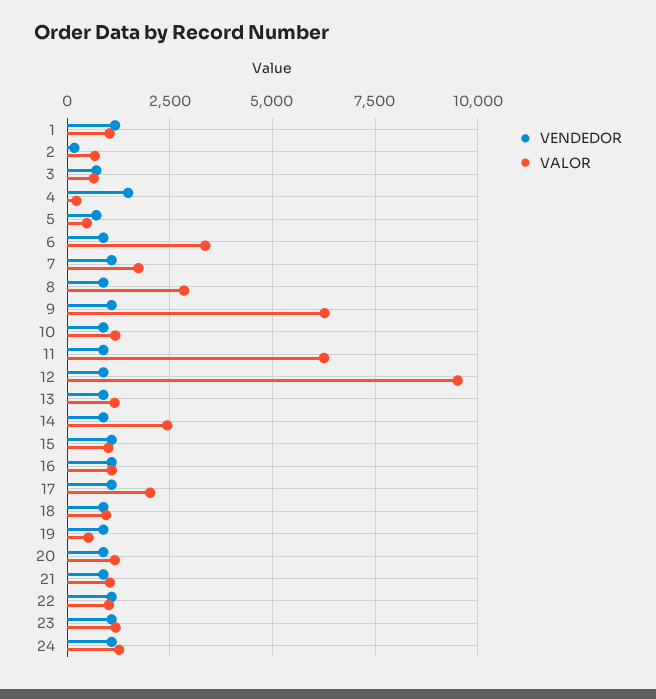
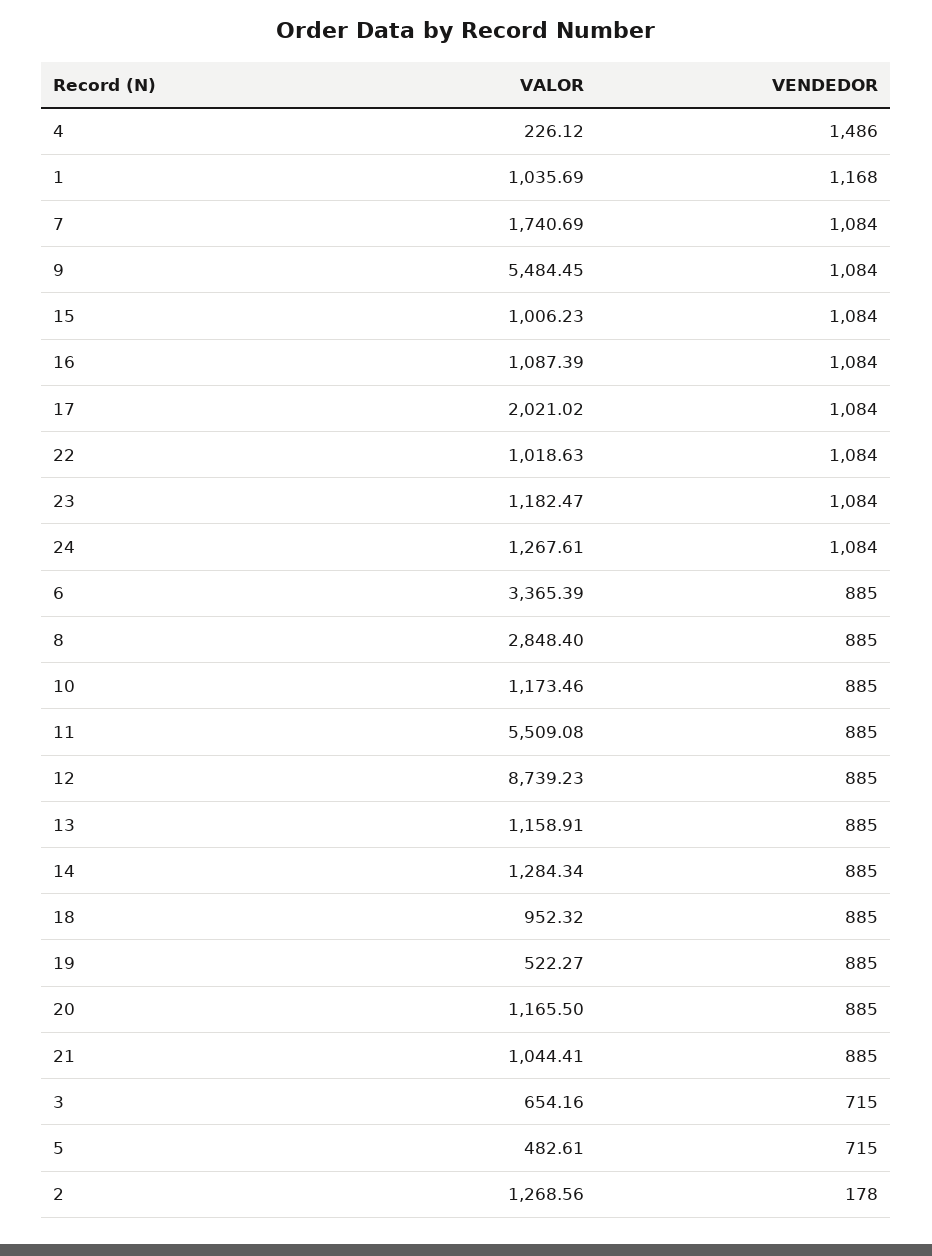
  {
    "VENDEDOR": {
      "1": 1168,
      "2": 178,
      "3": 715,
      "4": 1486,
      "5": 715,
      "6": 885,
      "7": 1084,
      "8": 885,
      "9": 1084,
      "10": 885,
      "11": 885,
      "12": 885,
      "13": 885,
      "14": 885,
      "15": 1084,
      "16": 1084,
      "17": 1084,
      "18": 885,
      "19": 885,
      "20": 885,
      "21": 885,
      "22": 1084,
      "23": 1084,
      "24": 1084
    },
    "VALOR": {
      "1": 1035.69,
-     "2": 750,
+     "2": 1268.56,
      "3": 654.16,
      "4": 226.12,
      "5": 482.61,
      "6": 3365.39,
      "7": 1740.69,
      "8": 2848.4,
-     "9": 6250,
+     "9": 5484.45,
      "10": 1173.46,
-     "11": 6250,
+     "11": 5509.08,
-     "12": 9500,
+     "12": 8739.23,
      "13": 1158.91,
-     "14": 2500,
+     "14": 1284.34,
      "15": 1006.23,
      "16": 1087.39,
      "17": 2021.02,
      "18": 952.32,
      "19": 522.27,
      "20": 1165.5,
      "21": 1044.41,
      "22": 1018.63,
      "23": 1182.47,
      "24": 1267.61
    }
  }

